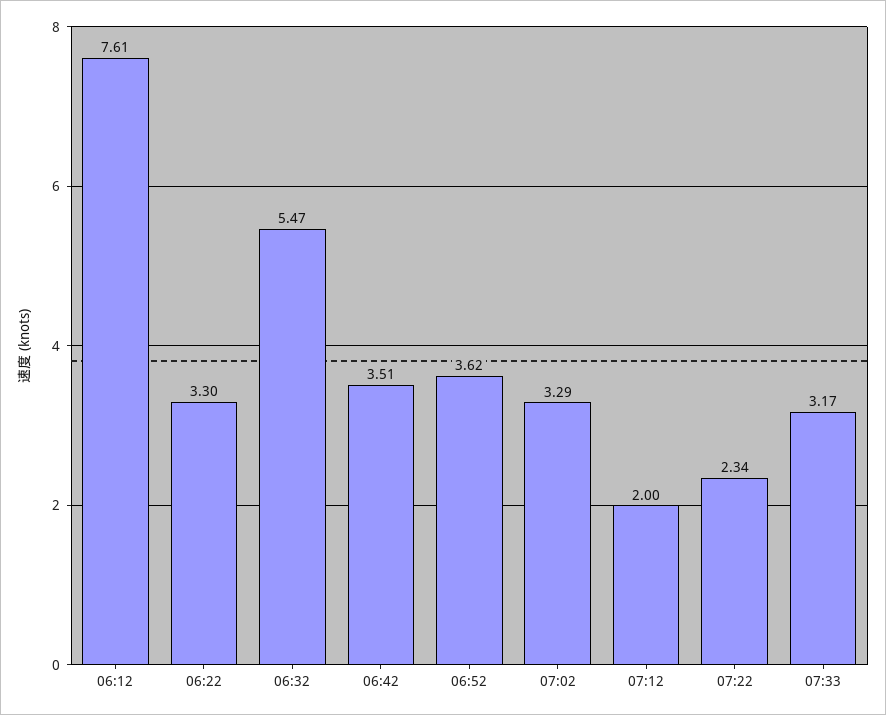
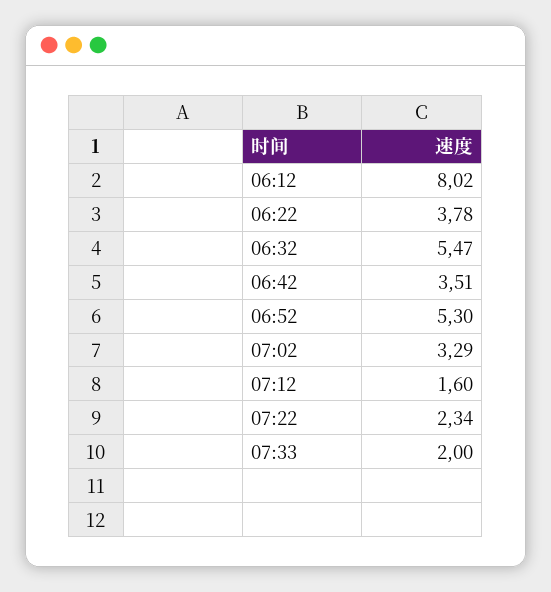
  {
-   "06:12": 7.61,
+   "06:12": 8.02,
-   "06:22": 3.3,
+   "06:22": 3.78,
    "06:32": 5.47,
    "06:42": 3.51,
-   "06:52": 3.62,
+   "06:52": 5.3,
    "07:02": 3.29,
-   "07:12": 2,
+   "07:12": 1.6,
    "07:22": 2.34,
-   "07:33": 3.17
+   "07:33": 2
  }

